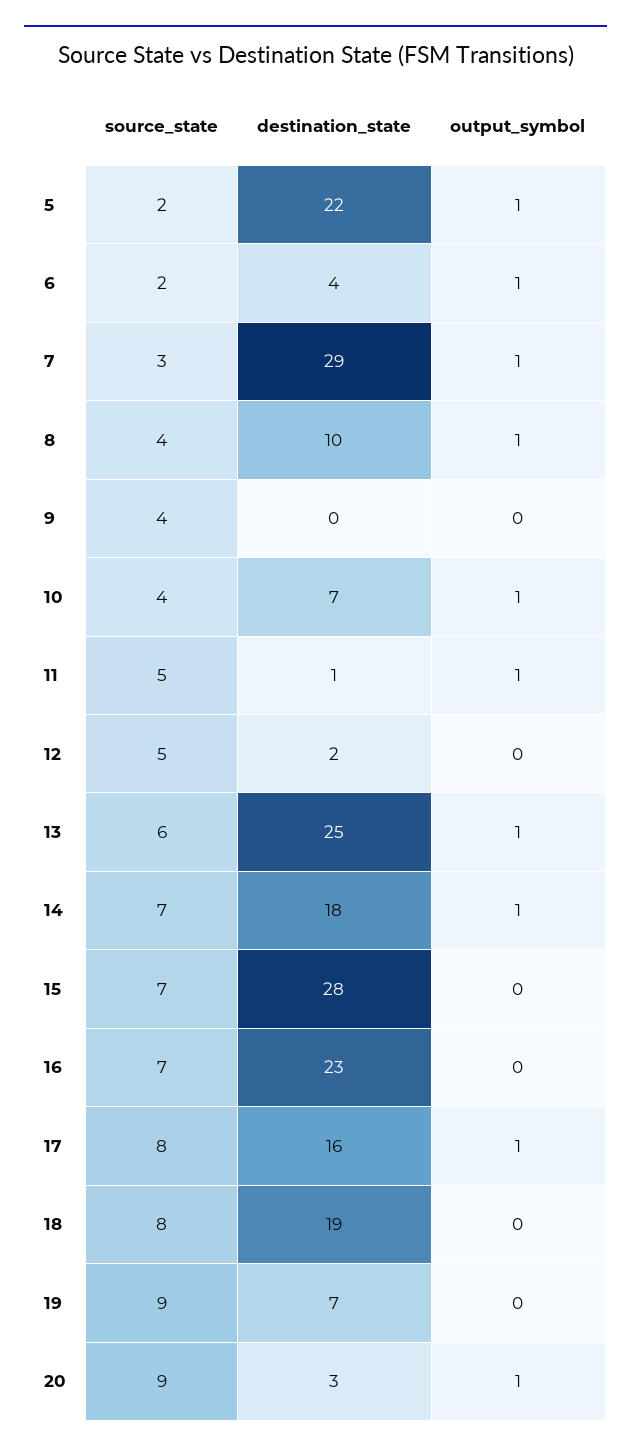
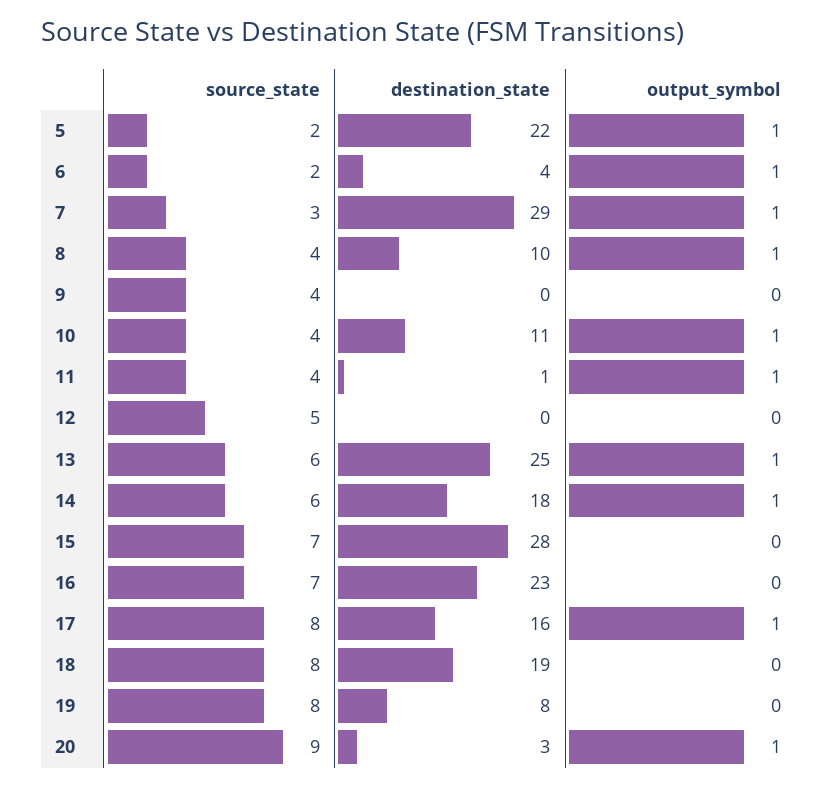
  {
    "source_state": {
      "5": 2,
      "6": 2,
      "7": 3,
      "8": 4,
      "9": 4,
      "10": 4,
-     "11": 5,
+     "11": 4,
      "12": 5,
      "13": 6,
-     "14": 7,
+     "14": 6,
      "15": 7,
      "16": 7,
      "17": 8,
      "18": 8,
-     "19": 9,
+     "19": 8,
      "20": 9
    },
    "destination_state": {
      "5": 22,
      "6": 4,
      "7": 29,
      "8": 10,
      "9": 0,
-     "10": 7,
+     "10": 11,
      "11": 1,
-     "12": 2,
+     "12": 0,
      "13": 25,
      "14": 18,
      "15": 28,
      "16": 23,
      "17": 16,
      "18": 19,
-     "19": 7,
+     "19": 8,
      "20": 3
    },
    "output_symbol": {
      "5": 1,
      "6": 1,
      "7": 1,
      "8": 1,
      "9": 0,
      "10": 1,
      "11": 1,
      "12": 0,
      "13": 1,
      "14": 1,
      "15": 0,
      "16": 0,
      "17": 1,
      "18": 0,
      "19": 0,
      "20": 1
    }
  }

